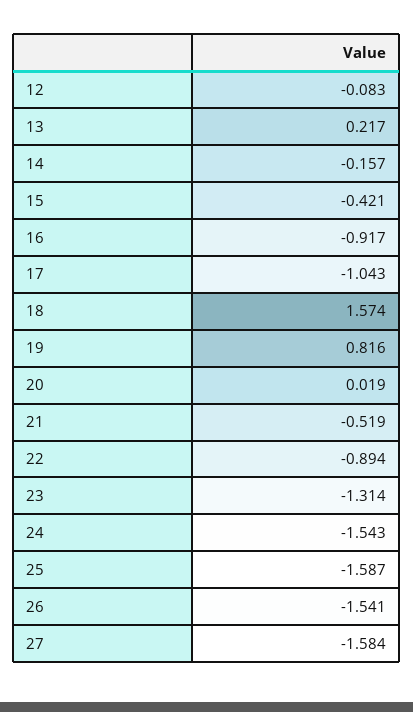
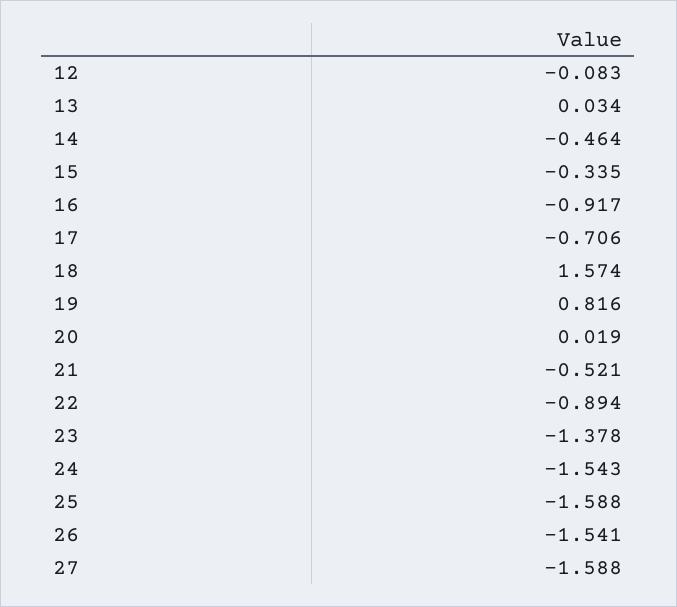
  {
    "12": -0.083,
-   "13": 0.217,
+   "13": 0.034,
-   "14": -0.157,
+   "14": -0.464,
-   "15": -0.421,
+   "15": -0.335,
    "16": -0.917,
-   "17": -1.043,
+   "17": -0.706,
    "18": 1.574,
    "19": 0.816,
    "20": 0.019,
-   "21": -0.519,
+   "21": -0.521,
    "22": -0.894,
-   "23": -1.314,
+   "23": -1.378,
    "24": -1.543,
-   "25": -1.587,
+   "25": -1.588,
    "26": -1.541,
-   "27": -1.584
+   "27": -1.588
  }

